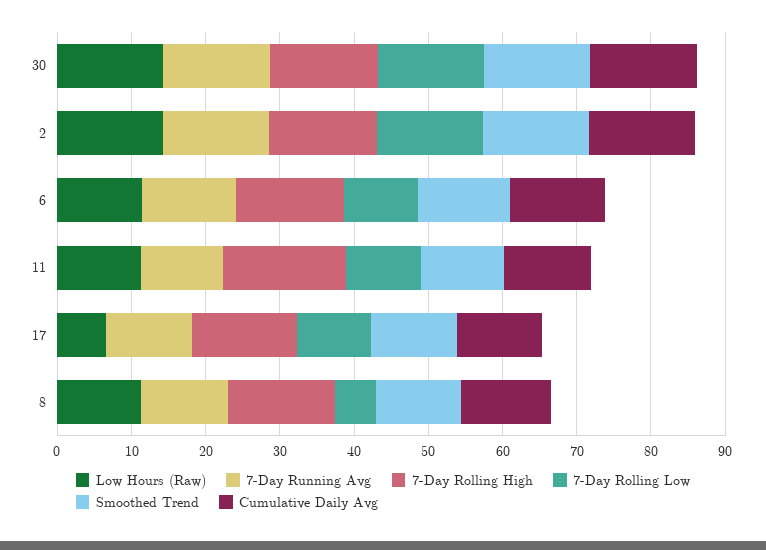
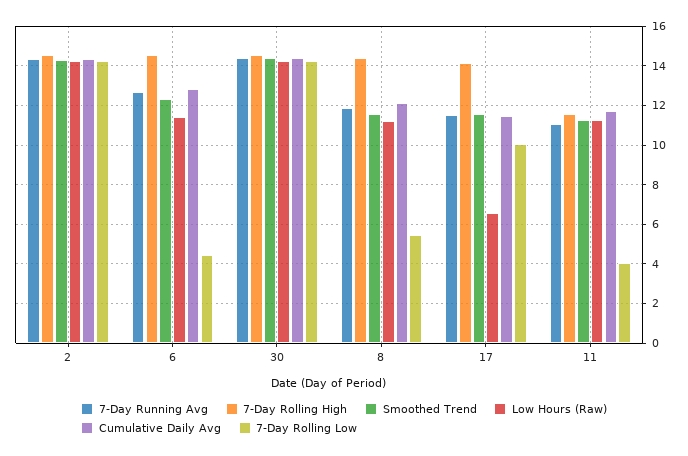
  {
    "Low Hours (Raw)": {
      "30": 14.5,
      "2": 14,
      "6": 11.5,
      "11": 11.5,
      "17": 6.5,
      "8": 11
    },
    "7-Day Running Avg": {
      "30": 14.5,
      "2": 14.5,
      "6": 12.5,
      "11": 11,
      "17": 11.5,
      "8": 12
    },
    "7-Day Rolling High": {
      "30": 14.5,
      "2": 14.5,
      "6": 14.5,
-     "11": 16,
+     "11": 11.5,
      "17": 14,
      "8": 14.5
    },
    "7-Day Rolling Low": {
      "30": 14.5,
      "2": 14,
-     "6": 10,
+     "6": 4.5,
-     "11": 10,
+     "11": 4,
      "17": 10,
      "8": 5.5
    },
    "Smoothed Trend": {
      "30": 14.5,
      "2": 14.5,
      "6": 12.5,
      "11": 11.5,
      "17": 11.5,
      "8": 11.5
    },
    "Cumulative Daily Avg": {
      "30": 14.5,
      "2": 14.5,
      "6": 13,
      "11": 11.5,
      "17": 11.5,
      "8": 12
    }
  }

